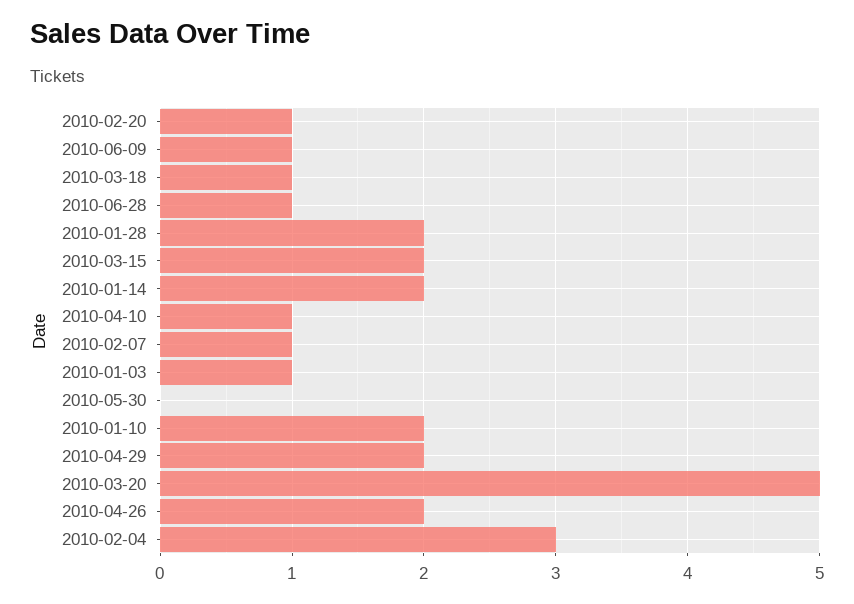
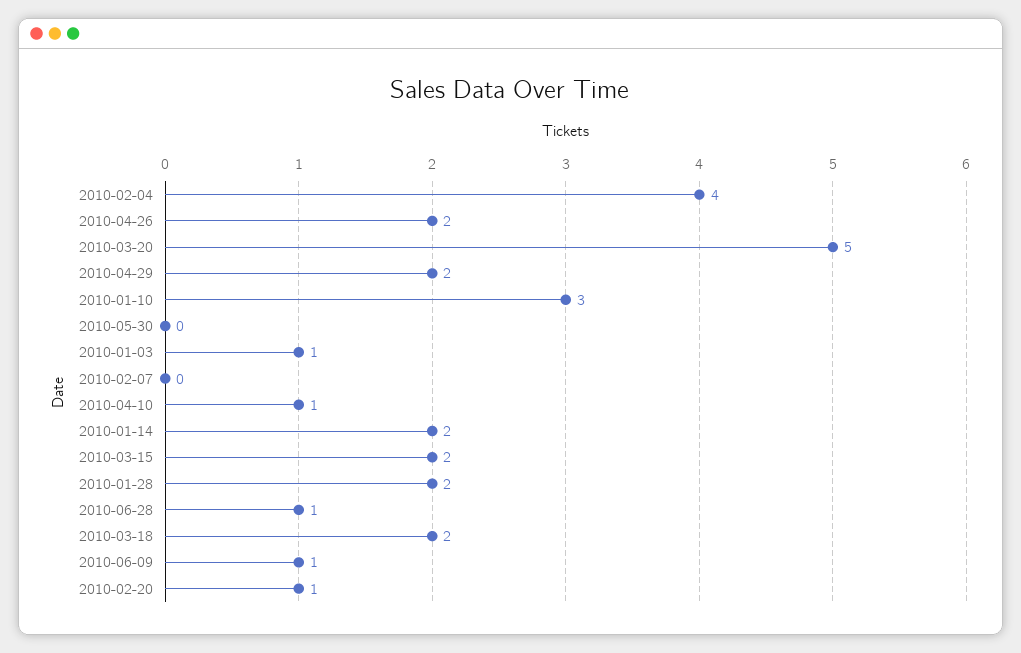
  {
    "2010-02-20": 1,
    "2010-06-09": 1,
-   "2010-03-18": 1,
+   "2010-03-18": 2,
    "2010-06-28": 1,
    "2010-01-28": 2,
    "2010-03-15": 2,
    "2010-01-14": 2,
    "2010-04-10": 1,
-   "2010-02-07": 1,
+   "2010-02-07": 0,
    "2010-01-03": 1,
    "2010-05-30": 0,
-   "2010-01-10": 2,
+   "2010-01-10": 3,
    "2010-04-29": 2,
    "2010-03-20": 5,
    "2010-04-26": 2,
-   "2010-02-04": 3
+   "2010-02-04": 4
  }

